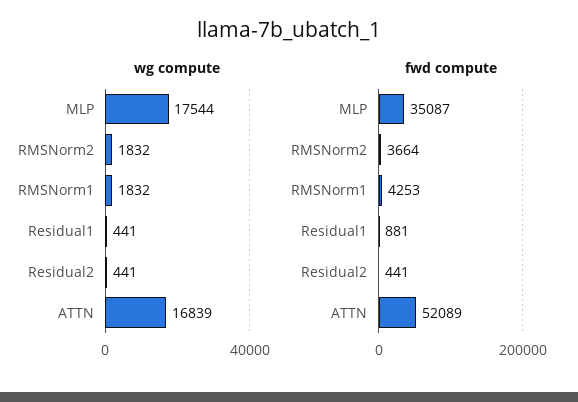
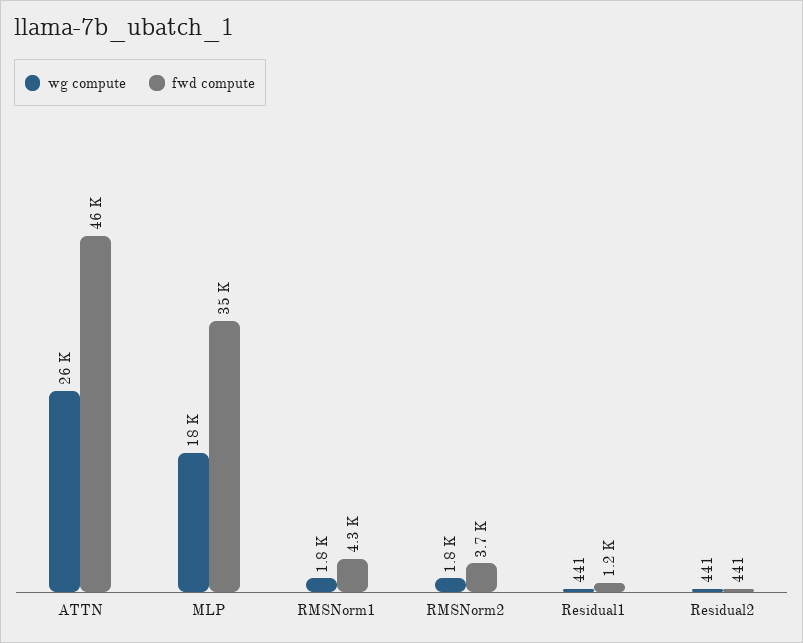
  {
    "wg compute": {
      "MLP": 17544,
      "RMSNorm2": 1832,
      "RMSNorm1": 1832,
      "Residual1": 441,
      "Residual2": 441,
-     "ATTN": 16839
+     "ATTN": 26000
    },
    "fwd compute": {
      "MLP": 35087,
      "RMSNorm2": 3664,
      "RMSNorm1": 4253,
-     "Residual1": 881,
+     "Residual1": 1200,
      "Residual2": 441,
-     "ATTN": 52089
+     "ATTN": 46000
    }
  }

